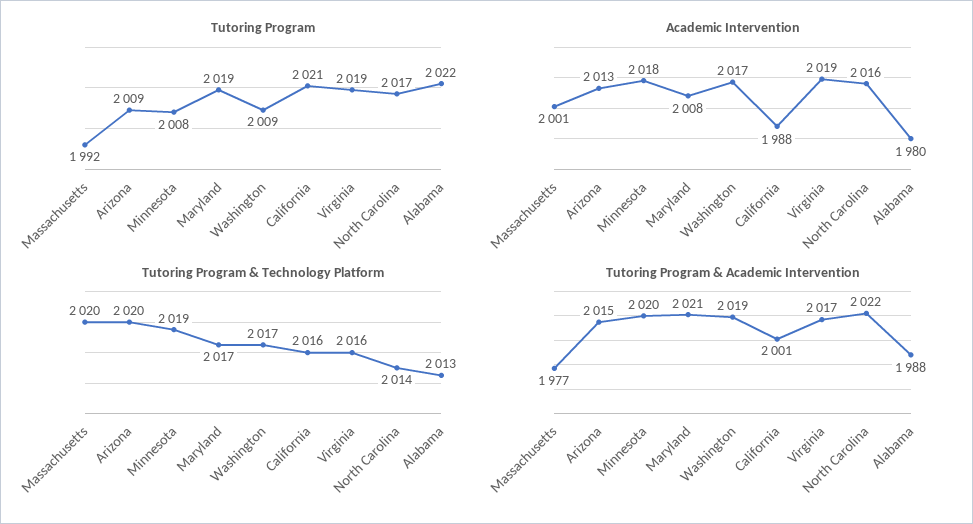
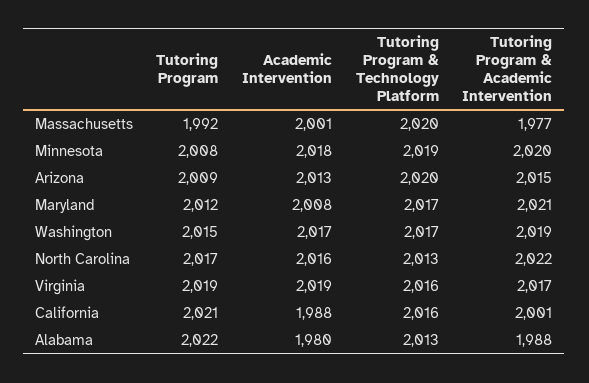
  {
    "Tutoring Program": {
      "Massachusetts": 1992,
      "Arizona": 2009,
      "Minnesota": 2008,
-     "Maryland": 2019,
+     "Maryland": 2012,
-     "Washington": 2009,
+     "Washington": 2015,
      "California": 2021,
      "Virginia": 2019,
      "North Carolina": 2017,
      "Alabama": 2022
    },
    "Academic Intervention": {
      "Massachusetts": 2001,
      "Arizona": 2013,
      "Minnesota": 2018,
      "Maryland": 2008,
      "Washington": 2017,
      "California": 1988,
      "Virginia": 2019,
      "North Carolina": 2016,
      "Alabama": 1980
    },
    "Tutoring Program & Technology Platform": {
      "Massachusetts": 2020,
      "Arizona": 2020,
      "Minnesota": 2019,
      "Maryland": 2017,
      "Washington": 2017,
      "California": 2016,
      "Virginia": 2016,
-     "North Carolina": 2014,
+     "North Carolina": 2013,
      "Alabama": 2013
    },
    "Tutoring Program & Academic Intervention": {
      "Massachusetts": 1977,
      "Arizona": 2015,
      "Minnesota": 2020,
      "Maryland": 2021,
      "Washington": 2019,
      "California": 2001,
      "Virginia": 2017,
      "North Carolina": 2022,
      "Alabama": 1988
    }
  }

